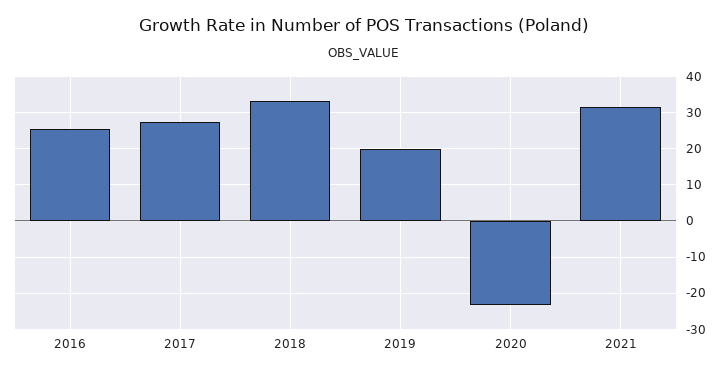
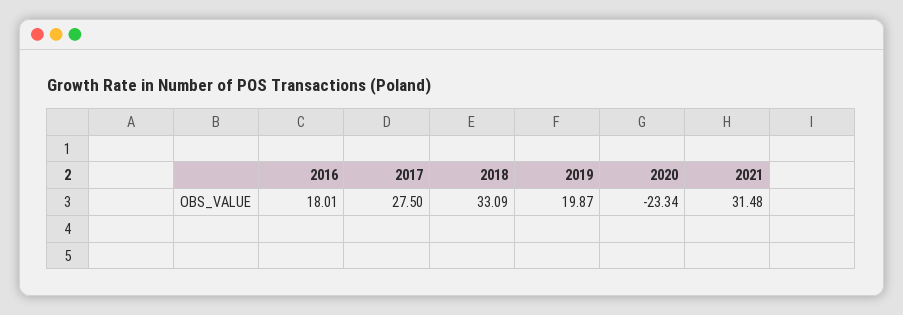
  {
-   "2016": 26,
+   "2016": 18.01,
    "2017": 27.5,
    "2018": 33.09,
    "2019": 19.87,
    "2020": -23.34,
    "2021": 31.48
  }

